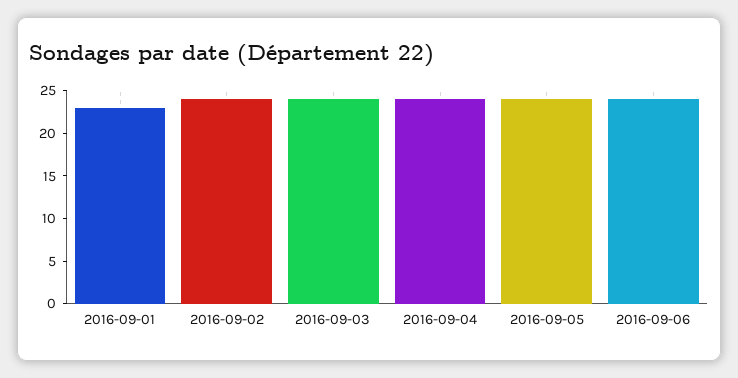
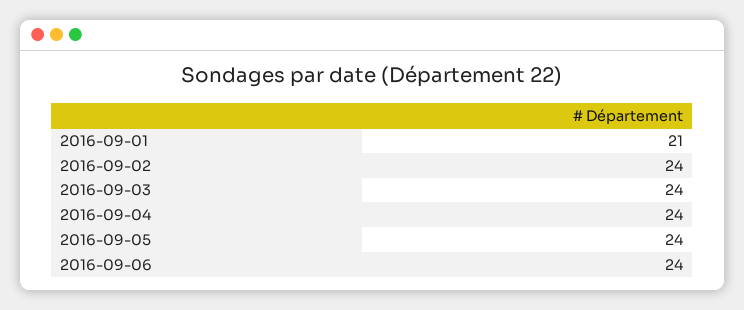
  {
-   "2016-09-01": 23,
+   "2016-09-01": 21,
    "2016-09-02": 24,
    "2016-09-03": 24,
    "2016-09-04": 24,
    "2016-09-05": 24,
    "2016-09-06": 24
  }

